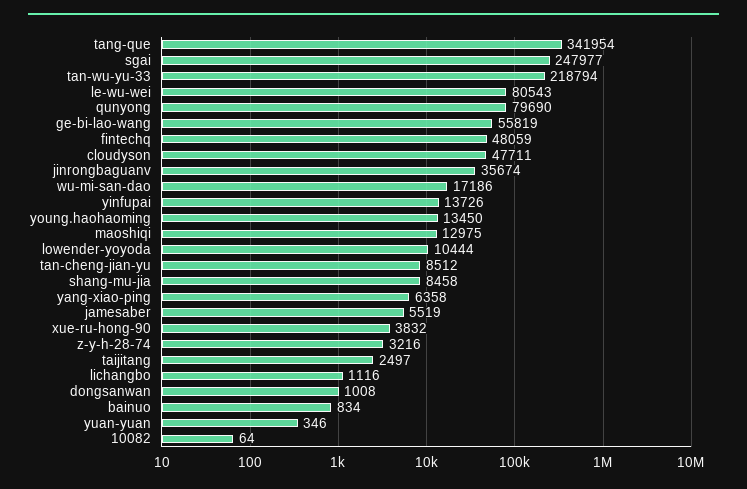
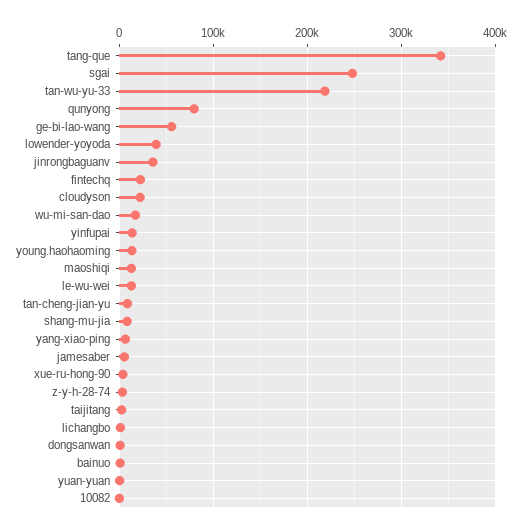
  {
    "tang-que": 341954,
    "sgai": 247977,
    "tan-wu-yu-33": 218794,
-   "le-wu-wei": 80543,
+   "le-wu-wei": 10000,
    "qunyong": 79690,
    "ge-bi-lao-wang": 55819,
-   "fintechq": 48059,
+   "fintechq": 20000,
-   "cloudyson": 47711,
+   "cloudyson": 20000,
    "jinrongbaguanv": 35674,
    "wu-mi-san-dao": 17186,
    "yinfupai": 13726,
    "young.haohaoming": 13450,
    "maoshiqi": 12975,
-   "lowender-yoyoda": 10444,
+   "lowender-yoyoda": 40000,
    "tan-cheng-jian-yu": 8512,
    "shang-mu-jia": 8458,
    "yang-xiao-ping": 6358,
    "jamesaber": 5519,
    "xue-ru-hong-90": 3832,
    "z-y-h-28-74": 3216,
    "taijitang": 2497,
    "lichangbo": 1116,
    "dongsanwan": 1008,
    "bainuo": 834,
    "yuan-yuan": 346,
    "10082": 64
  }

